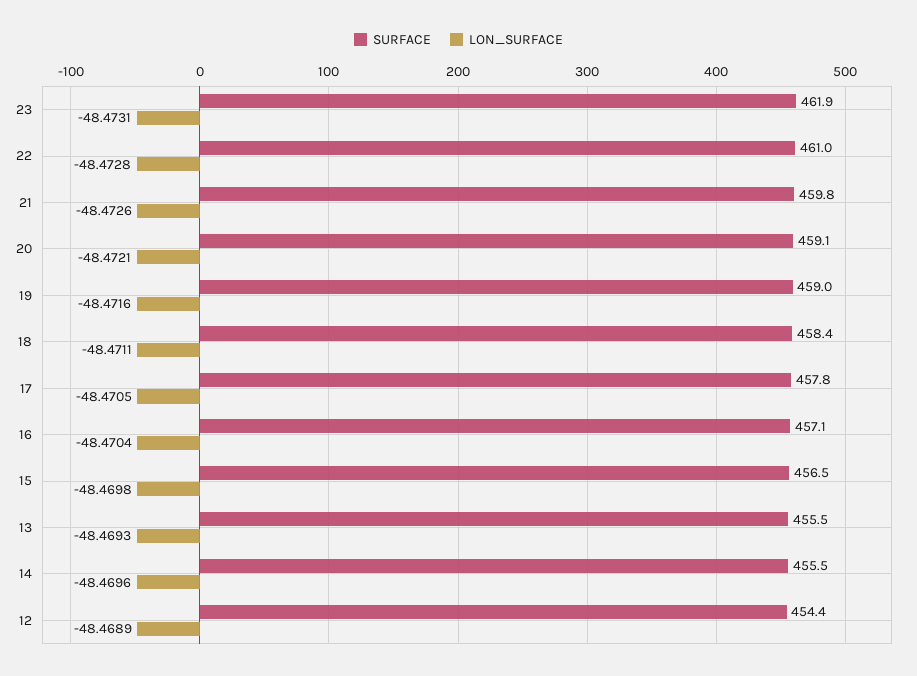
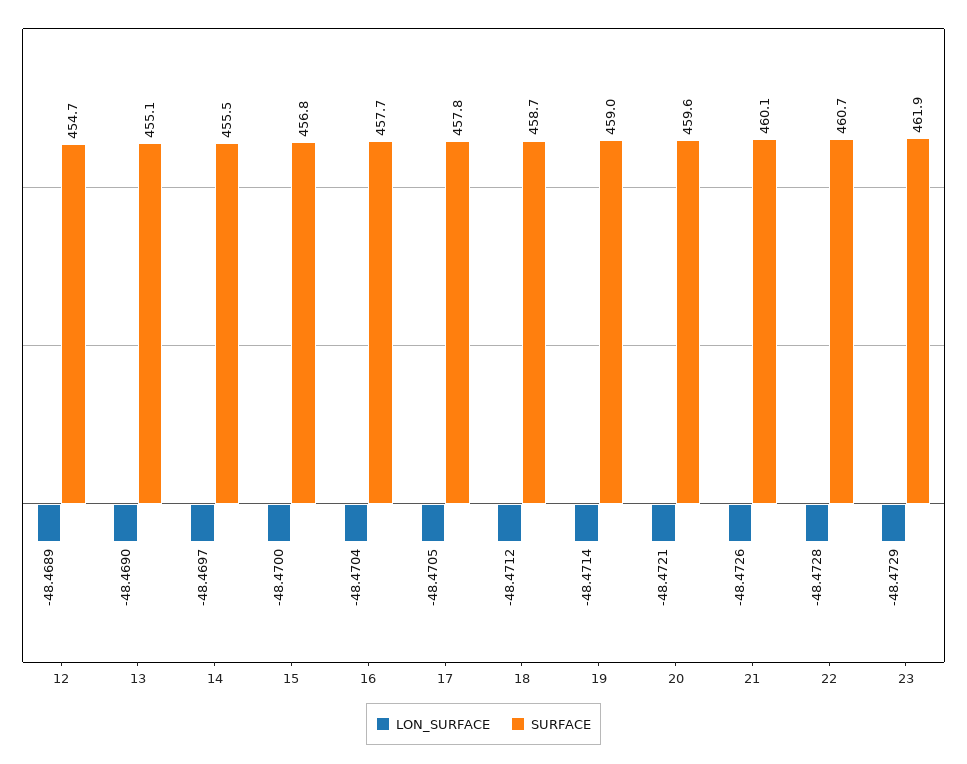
  {
    "SURFACE": {
      "23": 461.9,
-     "22": 461,
+     "22": 460.7,
-     "21": 459.8,
+     "21": 460.1,
-     "20": 459.1,
+     "20": 459.6,
      "19": 459,
-     "18": 458.4,
+     "18": 458.7,
      "17": 457.8,
-     "16": 457.1,
+     "16": 457.7,
-     "15": 456.5,
+     "15": 456.8,
-     "13": 455.5,
+     "13": 455.1,
      "14": 455.5,
-     "12": 454.4
+     "12": 454.7
    },
    "LON_SURFACE": {
-     "23": -48.4731,
+     "23": -48.4729,
      "22": -48.4728,
      "21": -48.4726,
      "20": -48.4721,
-     "19": -48.4716,
+     "19": -48.4714,
-     "18": -48.4711,
+     "18": -48.4712,
      "17": -48.4705,
      "16": -48.4704,
-     "15": -48.4698,
+     "15": -48.47,
-     "13": -48.4693,
+     "13": -48.469,
-     "14": -48.4696,
+     "14": -48.4697,
      "12": -48.4689
    }
  }

